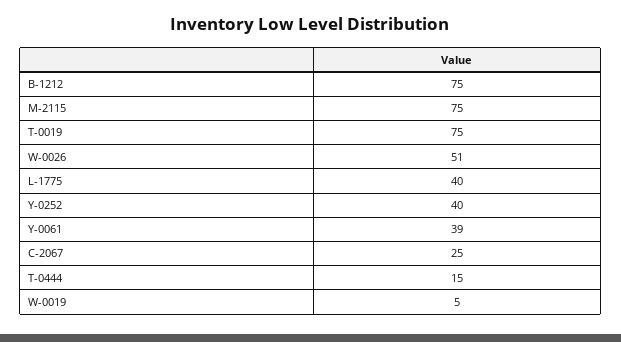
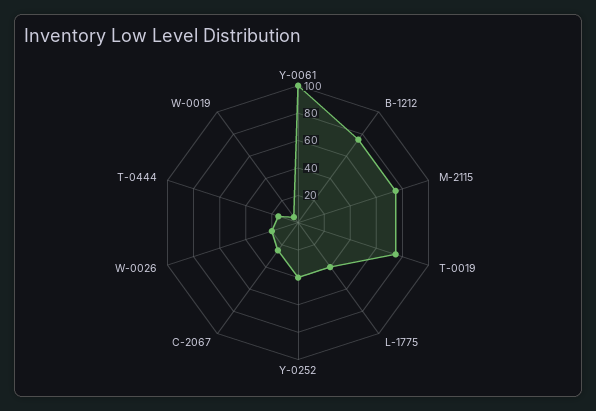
  {
    "B-1212": 75,
    "M-2115": 75,
    "T-0019": 75,
-   "W-0026": 51,
+   "W-0026": 20,
    "L-1775": 40,
    "Y-0252": 40,
-   "Y-0061": 39,
+   "Y-0061": 100,
    "C-2067": 25,
    "T-0444": 15,
    "W-0019": 5
  }

